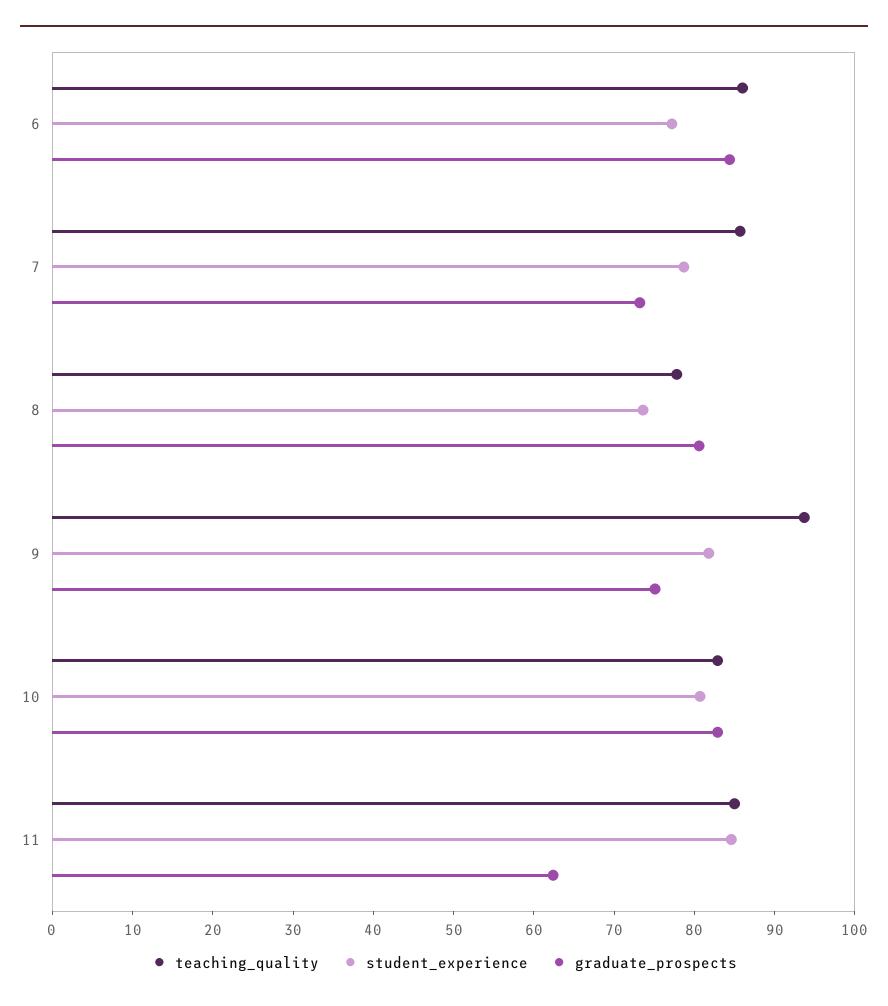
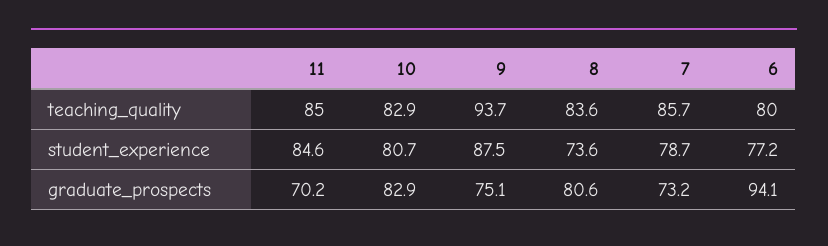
  {
    "teaching_quality": {
-     "6": 86,
+     "6": 80,
      "7": 85.7,
-     "8": 78,
+     "8": 83.6,
      "9": 93.7,
      "10": 82.9,
      "11": 85
    },
    "student_experience": {
      "6": 77.2,
      "7": 78.7,
      "8": 73.6,
-     "9": 82,
+     "9": 87.5,
      "10": 80.7,
      "11": 84.6
    },
    "graduate_prospects": {
-     "6": 84,
+     "6": 94.1,
      "7": 73.2,
      "8": 80.6,
      "9": 75.1,
      "10": 82.9,
-     "11": 62
+     "11": 70.2
    }
  }

